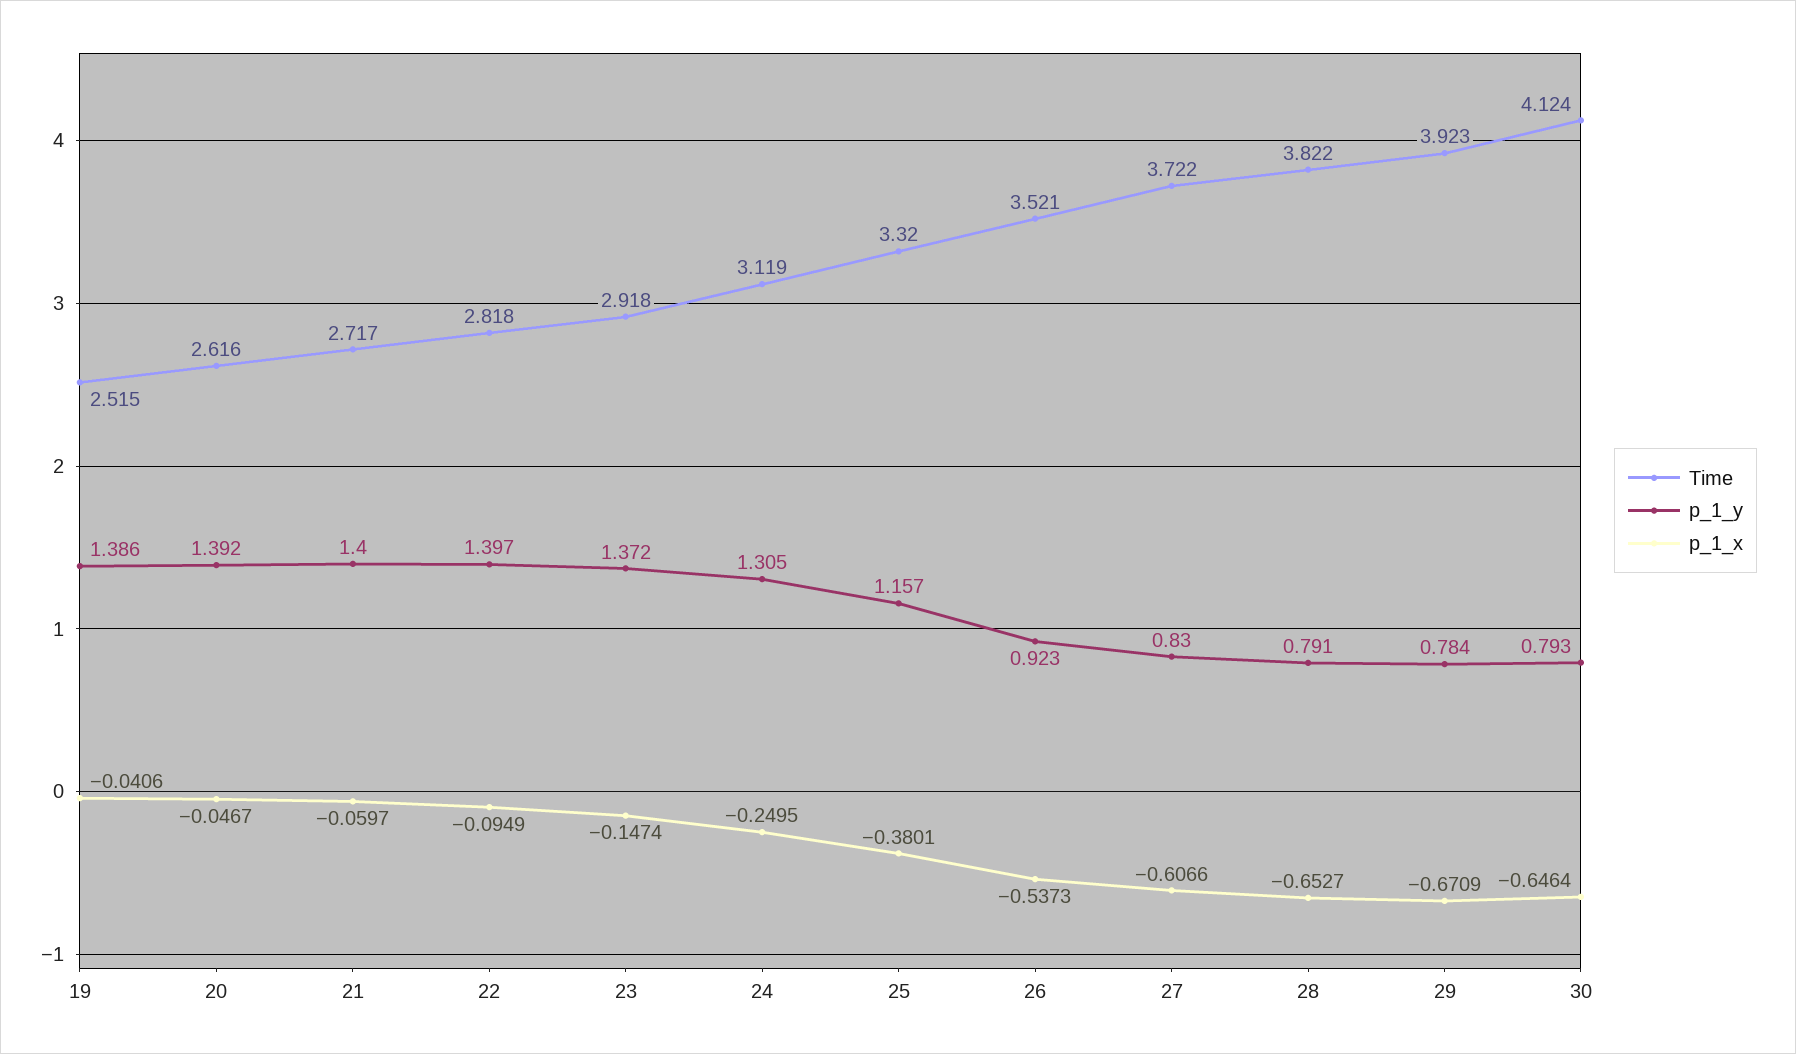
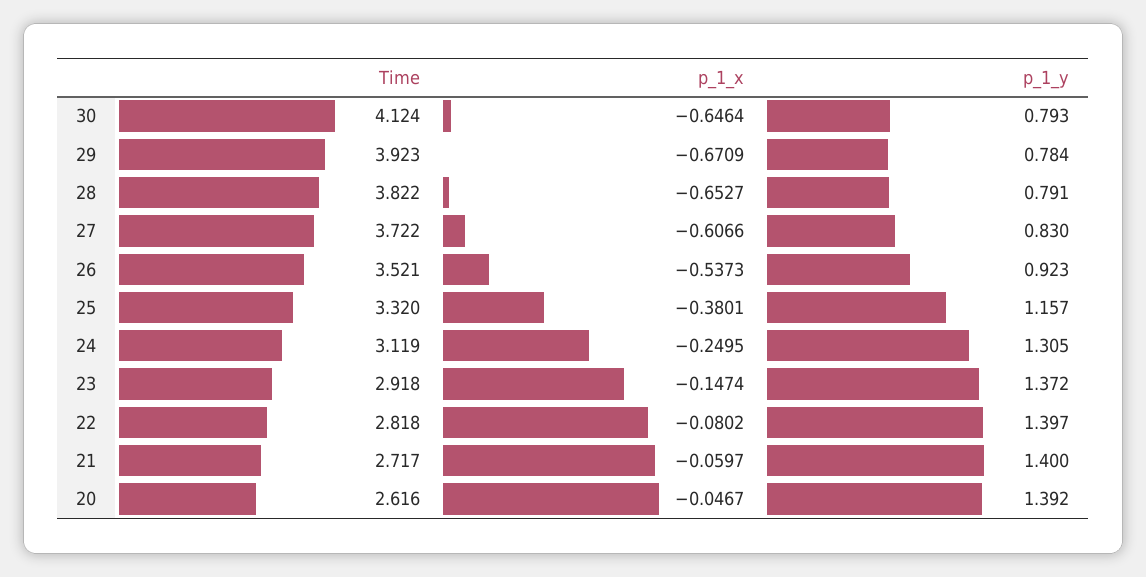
  {
    "Time": {
-     "19": 2.515,
      "20": 2.616,
      "21": 2.717,
      "22": 2.818,
      "23": 2.918,
      "24": 3.119,
      "25": 3.32,
      "26": 3.521,
      "27": 3.722,
      "28": 3.822,
      "29": 3.923,
      "30": 4.124
    },
    "p_1_y": {
-     "19": 1.386,
      "20": 1.392,
      "21": 1.4,
      "22": 1.397,
      "23": 1.372,
      "24": 1.305,
      "25": 1.157,
      "26": 0.923,
      "27": 0.83,
      "28": 0.791,
      "29": 0.784,
      "30": 0.793
    },
    "p_1_x": {
-     "19": -0.0406,
      "20": -0.0467,
      "21": -0.0597,
-     "22": -0.0949,
+     "22": -0.0802,
      "23": -0.1474,
      "24": -0.2495,
      "25": -0.3801,
      "26": -0.5373,
      "27": -0.6066,
      "28": -0.6527,
      "29": -0.6709,
      "30": -0.6464
    }
  }

